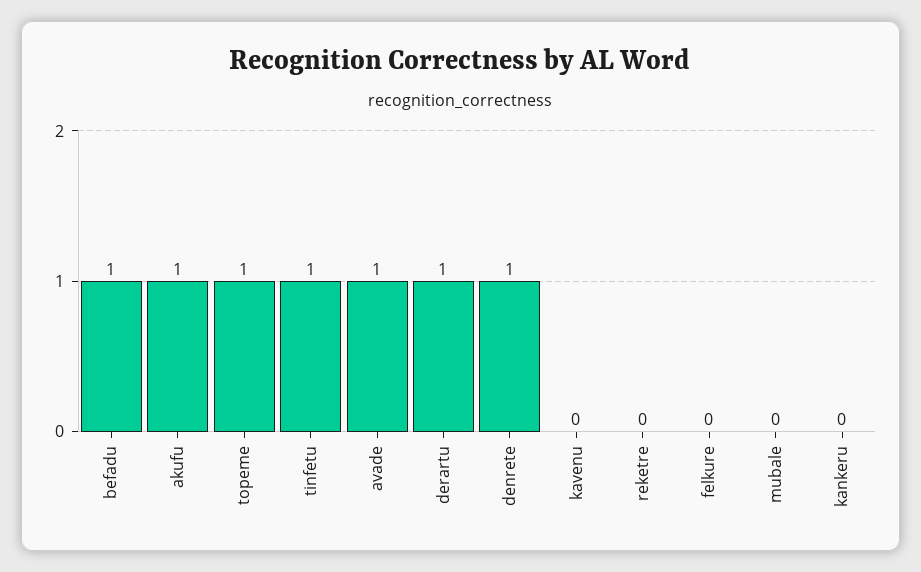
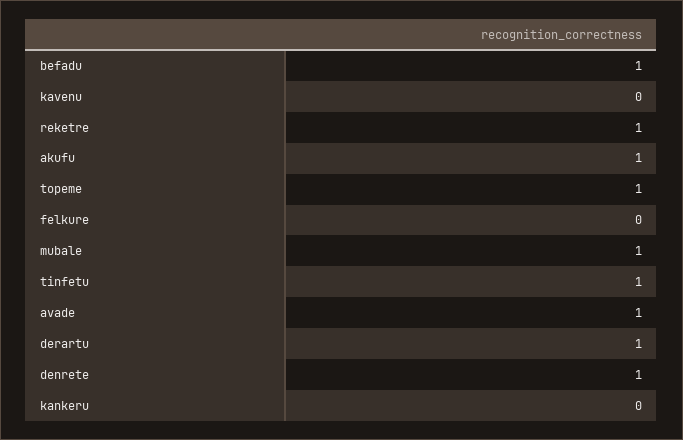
  {
    "befadu": 1,
    "akufu": 1,
    "topeme": 1,
    "tinfetu": 1,
    "avade": 1,
    "derartu": 1,
    "denrete": 1,
    "kavenu": 0,
-   "reketre": 0,
+   "reketre": 1,
    "felkure": 0,
-   "mubale": 0,
+   "mubale": 1,
    "kankeru": 0
  }

